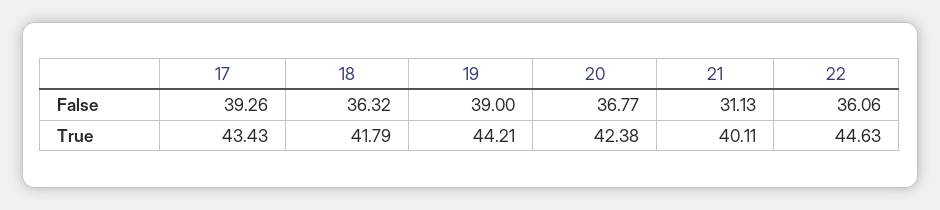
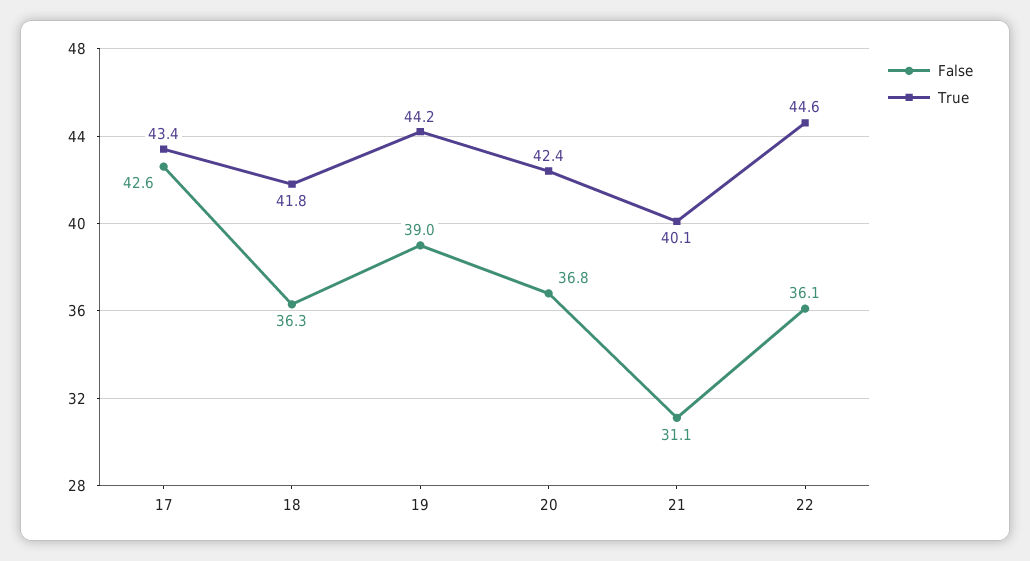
  {
    "False": {
-     "17": 39.26,
+     "17": 42.6,
      "18": 36.32,
      "19": 39,
      "20": 36.77,
      "21": 31.13,
      "22": 36.06
    },
    "True": {
      "17": 43.43,
      "18": 41.79,
      "19": 44.21,
      "20": 42.38,
      "21": 40.11,
      "22": 44.63
    }
  }

